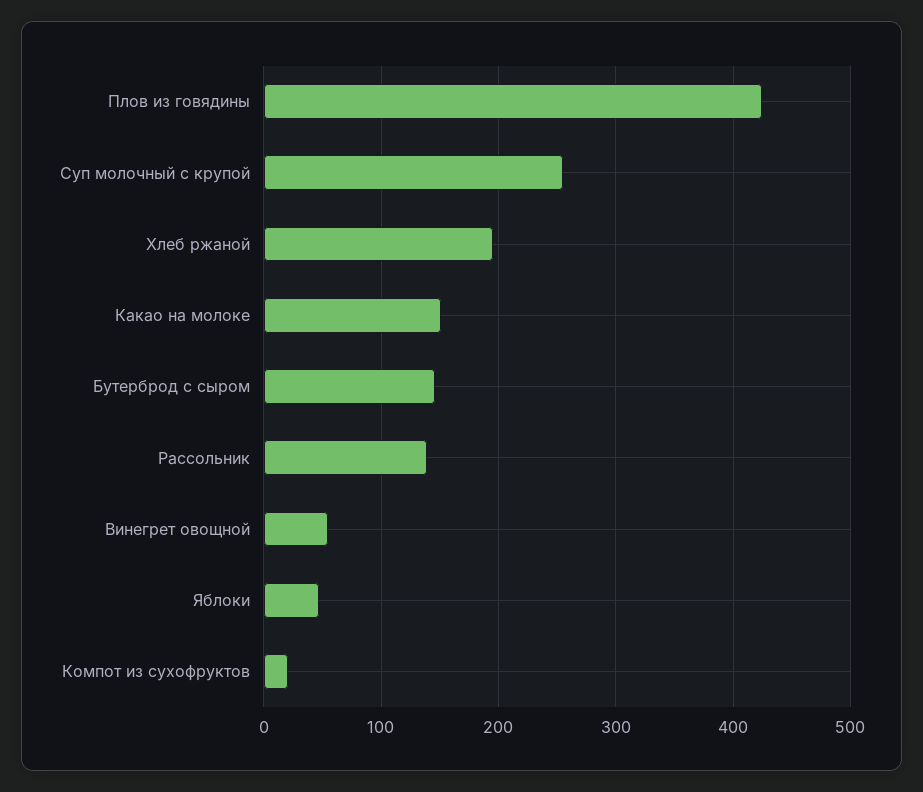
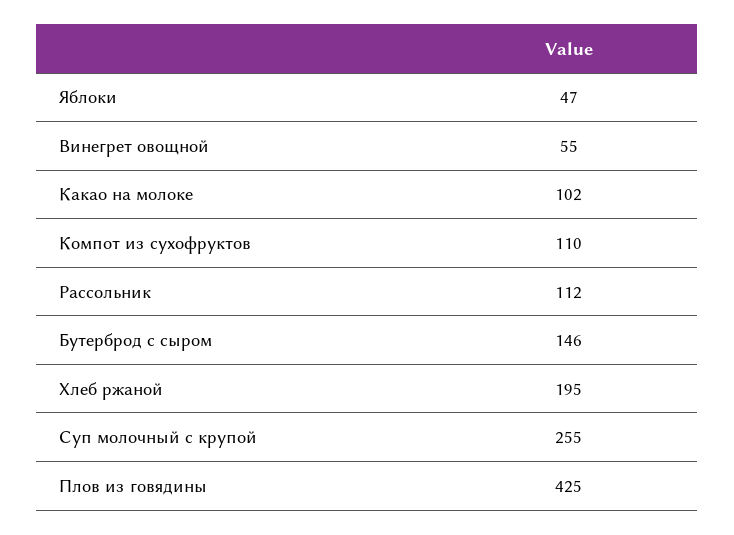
  {
    "Плов из говядины": 425,
    "Суп молочный с крупой": 255,
    "Хлеб ржаной": 195,
-   "Какао на молоке": 150,
+   "Какао на молоке": 102,
    "Бутерброд с сыром": 146,
-   "Рассольник": 140,
+   "Рассольник": 112,
    "Винегрет овощной": 55,
    "Яблоки": 47,
-   "Компот из сухофруктов": 20
+   "Компот из сухофруктов": 110
  }

